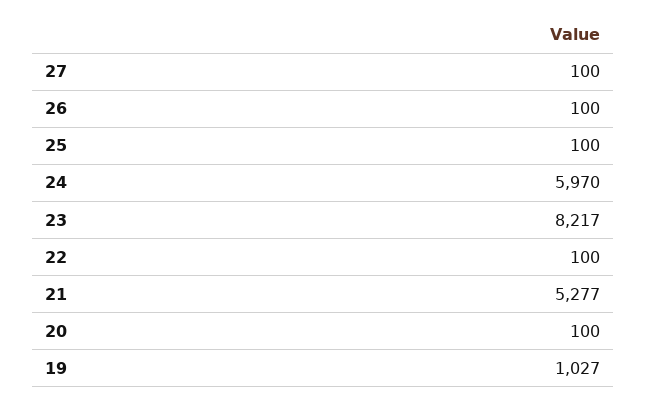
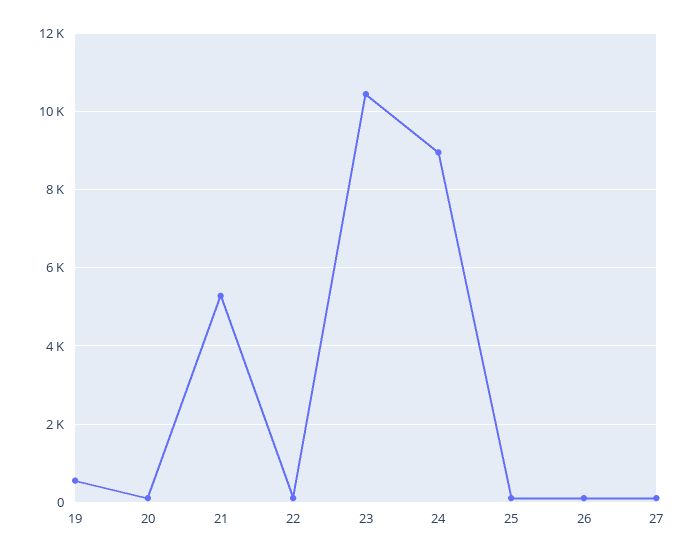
  {
    "27": 100,
    "26": 100,
    "25": 100,
-   "24": 5970,
+   "24": 9000,
-   "23": 8217,
+   "23": 10400,
    "22": 100,
    "21": 5277,
    "20": 100,
-   "19": 1027
+   "19": 600
  }

